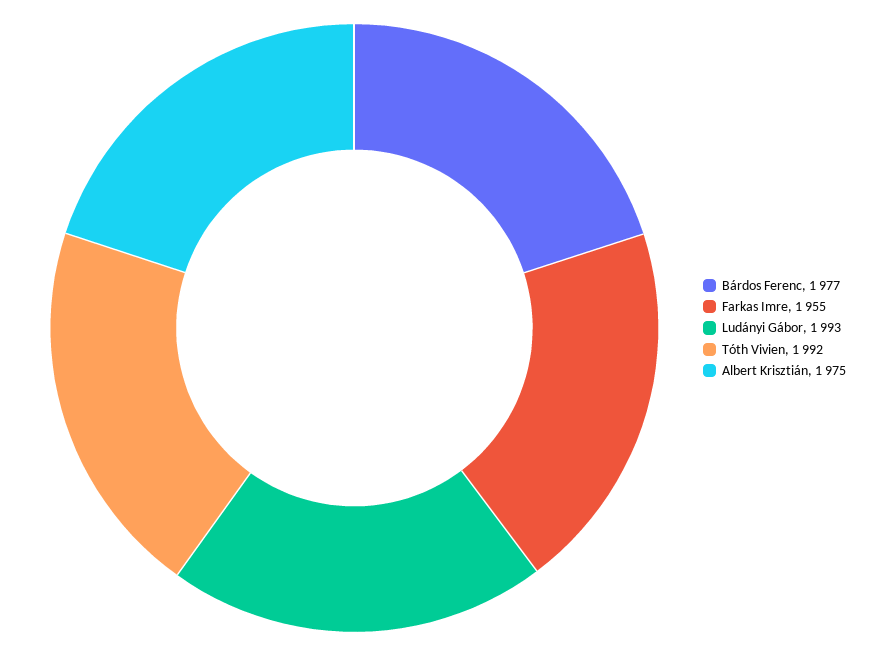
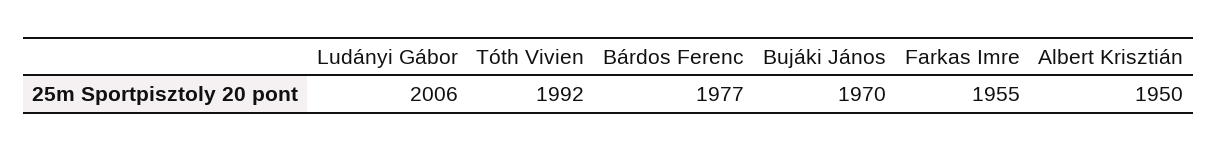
  {
    "Bárdos Ferenc": 1977,
    "Farkas Imre": 1955,
-   "Ludányi Gábor": 1993,
+   "Ludányi Gábor": 2006,
    "Tóth Vivien": 1992,
-   "Albert Krisztián": 1975
+   "Albert Krisztián": 1950,
+   "Bujáki János": 1970
  }

